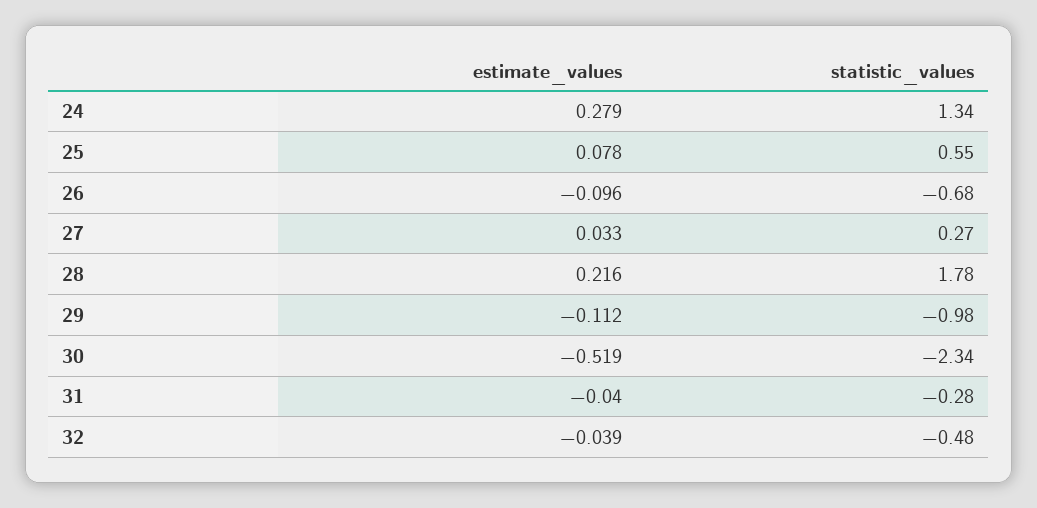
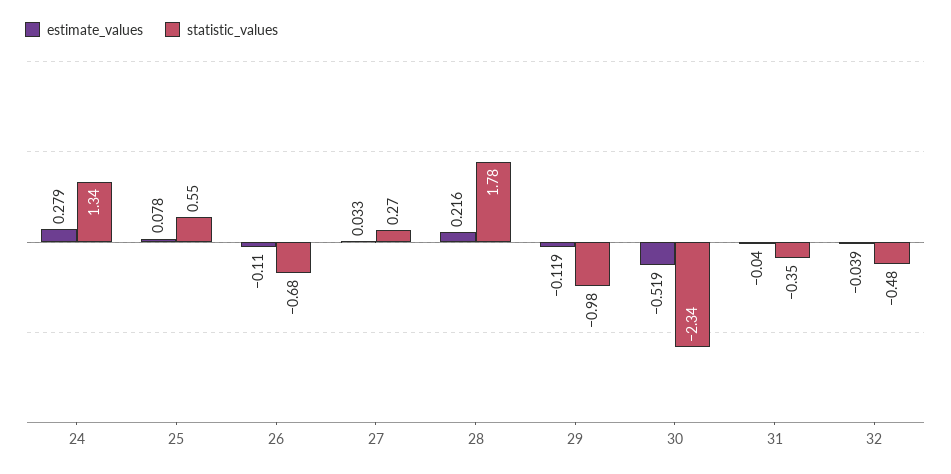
  {
    "estimate_values": {
      "24": 0.279,
      "25": 0.078,
-     "26": -0.096,
+     "26": -0.11,
      "27": 0.033,
      "28": 0.216,
-     "29": -0.112,
+     "29": -0.119,
      "30": -0.519,
      "31": -0.04,
      "32": -0.039
    },
    "statistic_values": {
      "24": 1.34,
      "25": 0.55,
      "26": -0.68,
      "27": 0.27,
      "28": 1.78,
      "29": -0.98,
      "30": -2.34,
-     "31": -0.28,
+     "31": -0.35,
      "32": -0.48
    }
  }

